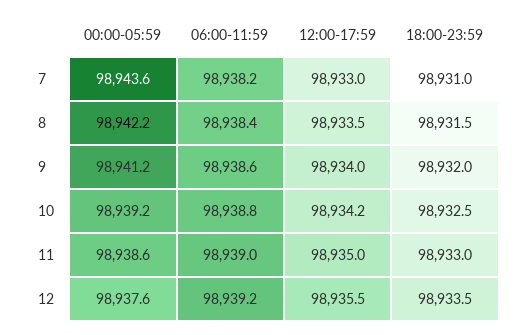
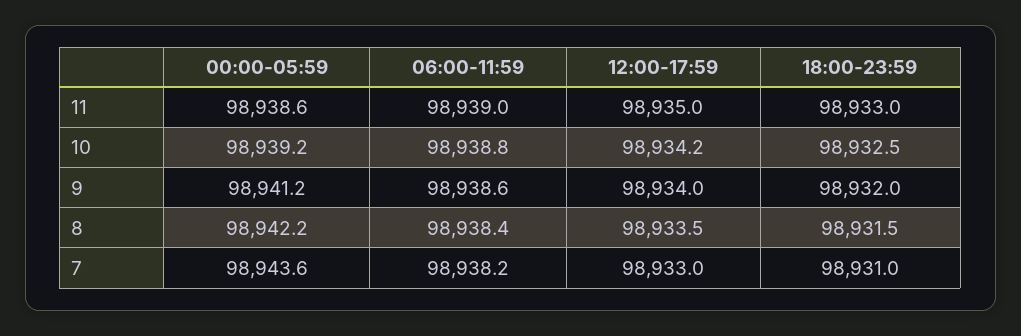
  {
    "00:00-05:59": {
      "7": 98943.6,
      "8": 98942.2,
      "9": 98941.2,
      "10": 98939.2,
-     "11": 98938.6,
+     "11": 98938.6
-     "12": 98937.6
    },
    "06:00-11:59": {
      "7": 98938.2,
      "8": 98938.4,
      "9": 98938.6,
      "10": 98938.8,
-     "11": 98939,
+     "11": 98939
-     "12": 98939.2
    },
    "12:00-17:59": {
      "7": 98933,
      "8": 98933.5,
      "9": 98934,
      "10": 98934.2,
-     "11": 98935,
+     "11": 98935
-     "12": 98935.5
    },
    "18:00-23:59": {
      "7": 98931,
      "8": 98931.5,
      "9": 98932,
      "10": 98932.5,
-     "11": 98933,
+     "11": 98933
-     "12": 98933.5
    }
  }

